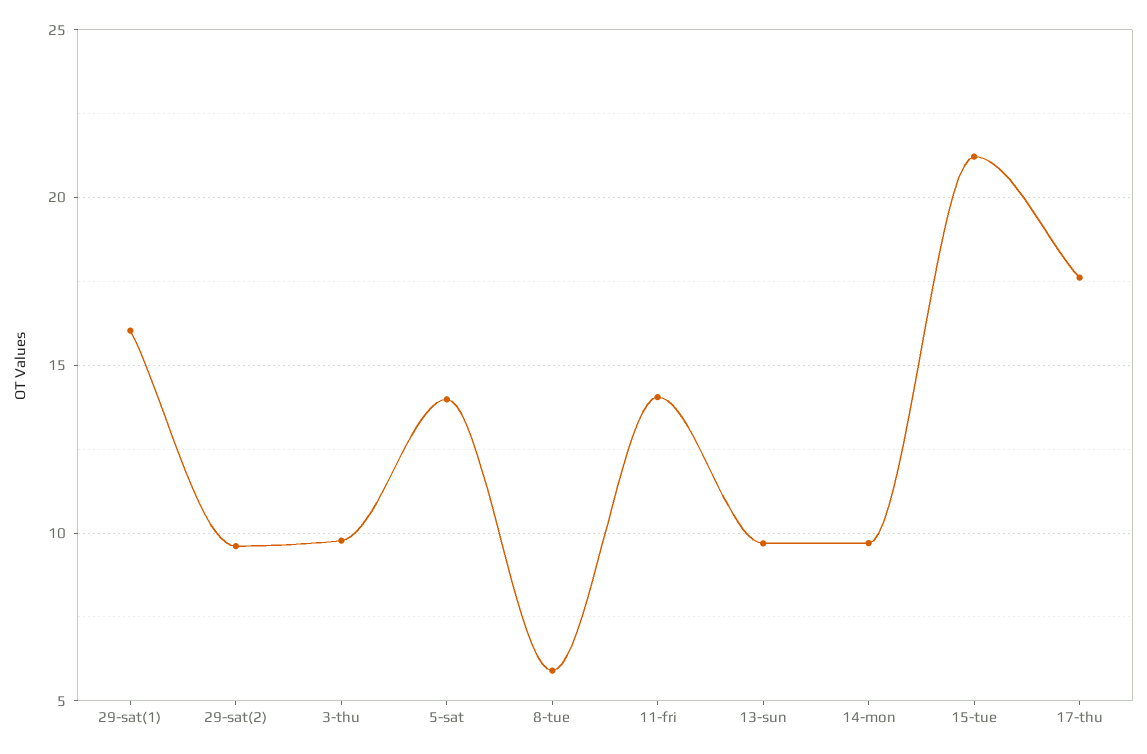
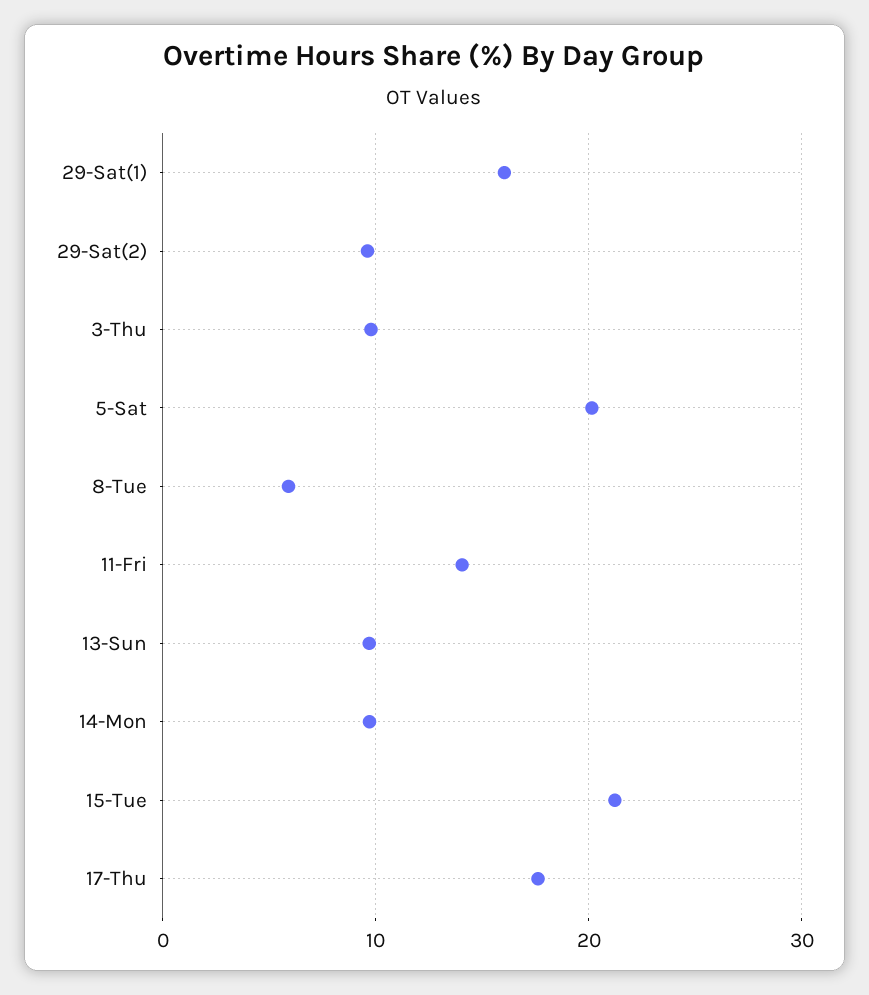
  {
    "29-sat(1)": 16,
    "29-sat(2)": 9.5,
    "3-thu": 10,
-   "5-sat": 14,
+   "5-sat": 20,
    "8-tue": 6,
    "11-fri": 14,
    "13-sun": 9.5,
    "14-mon": 9.5,
    "15-tue": 21,
    "17-thu": 17.5
  }

